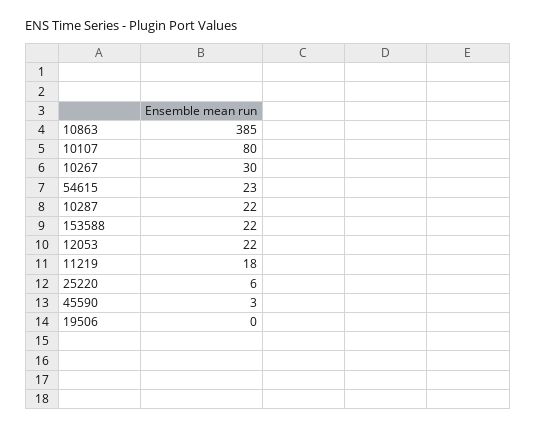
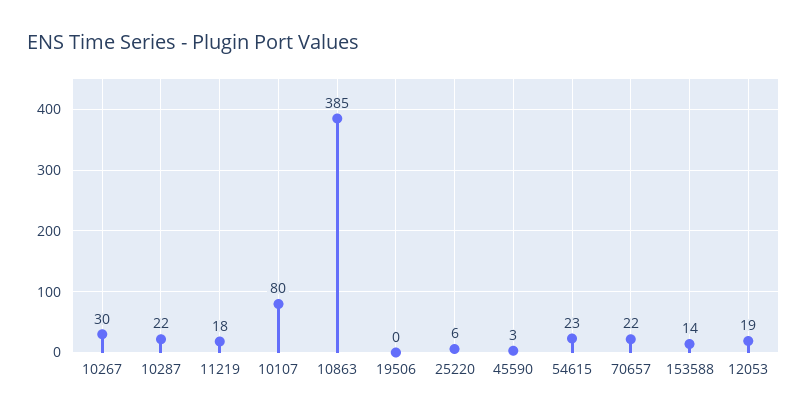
  {
    "10863": 385,
    "10107": 80,
    "10267": 30,
    "54615": 23,
    "10287": 22,
-   "153588": 22,
+   "153588": 14,
-   "12053": 22,
+   "12053": 19,
    "11219": 18,
    "25220": 6,
    "45590": 3,
-   "19506": 0
+   "19506": 0,
+   "70657": 22
  }

